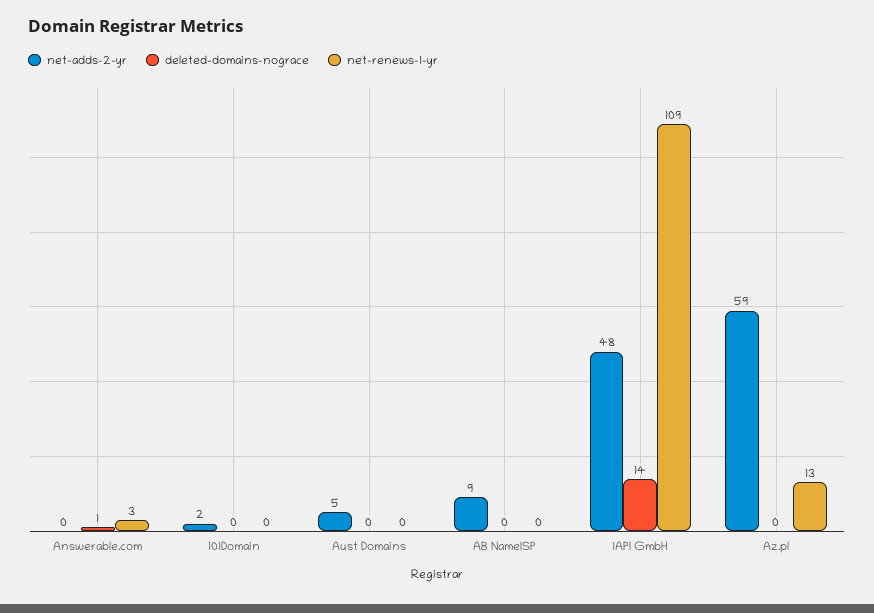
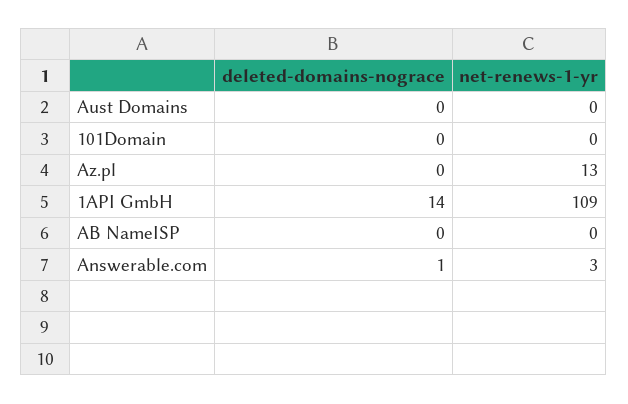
  {
-   "net-adds-2-yr": {
-     "Answerable.com": 0,
-     "101Domain": 2,
-     "Aust Domains": 5,
-     "AB NameISP": 9,
-     "1API GmbH": 48,
-     "Az.pl": 59
-   },
    "deleted-domains-nograce": {
      "Answerable.com": 1,
      "101Domain": 0,
      "Aust Domains": 0,
      "AB NameISP": 0,
      "1API GmbH": 14,
      "Az.pl": 0
    },
    "net-renews-1-yr": {
      "Answerable.com": 3,
      "101Domain": 0,
      "Aust Domains": 0,
      "AB NameISP": 0,
      "1API GmbH": 109,
      "Az.pl": 13
    }
  }

